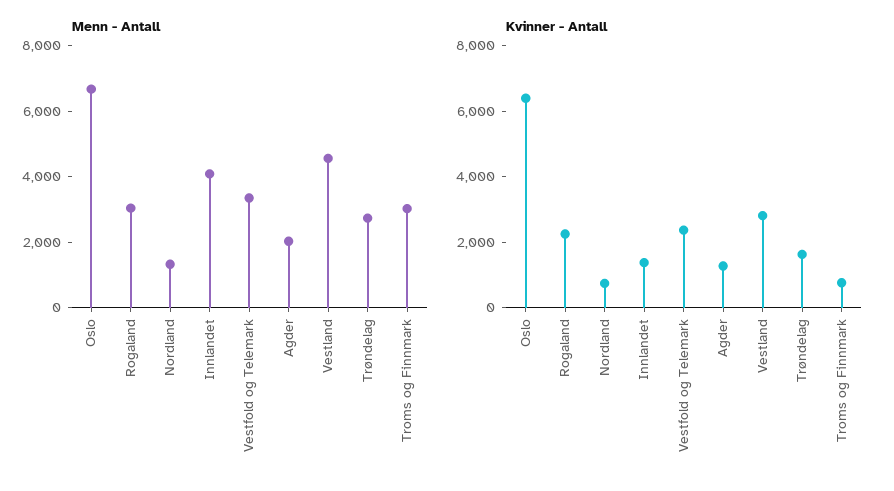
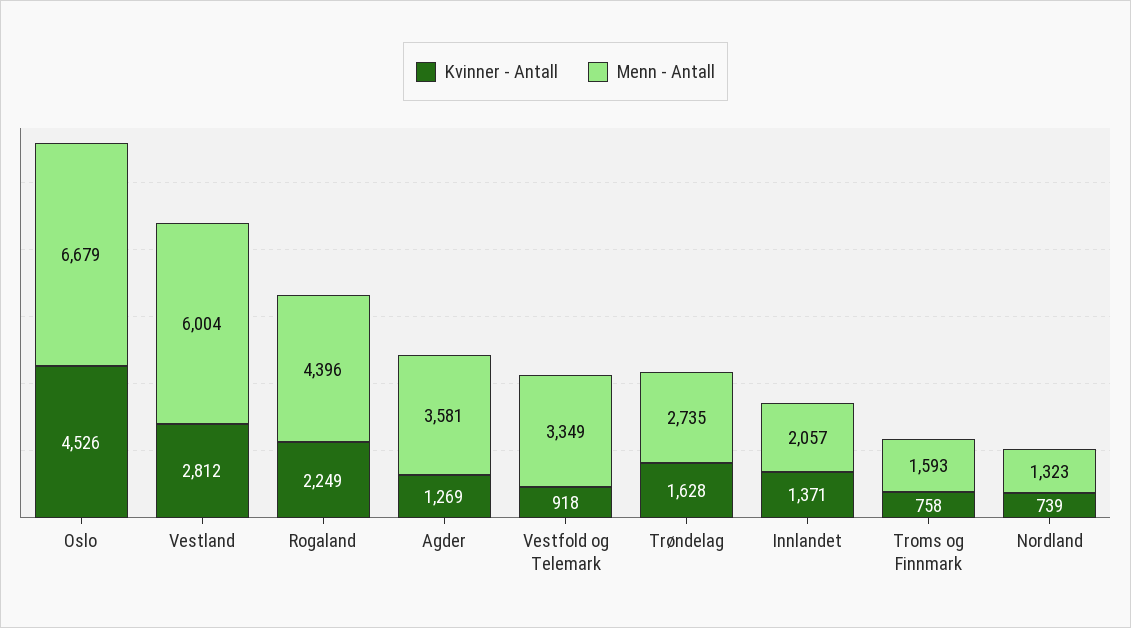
  {
    "Menn - Antall": {
      "Oslo": 6679,
-     "Rogaland": 3000,
+     "Rogaland": 4396,
      "Nordland": 1323,
-     "Innlandet": 4000,
+     "Innlandet": 2057,
      "Vestfold og Telemark": 3349,
-     "Agder": 2000,
+     "Agder": 3581,
-     "Vestland": 4500,
+     "Vestland": 6004,
      "Trøndelag": 2735,
-     "Troms og Finnmark": 3000
+     "Troms og Finnmark": 1593
    },
    "Kvinner - Antall": {
-     "Oslo": 6500,
+     "Oslo": 4526,
      "Rogaland": 2249,
      "Nordland": 739,
      "Innlandet": 1371,
-     "Vestfold og Telemark": 2500,
+     "Vestfold og Telemark": 918,
      "Agder": 1269,
      "Vestland": 2812,
      "Trøndelag": 1628,
      "Troms og Finnmark": 758
    }
  }

